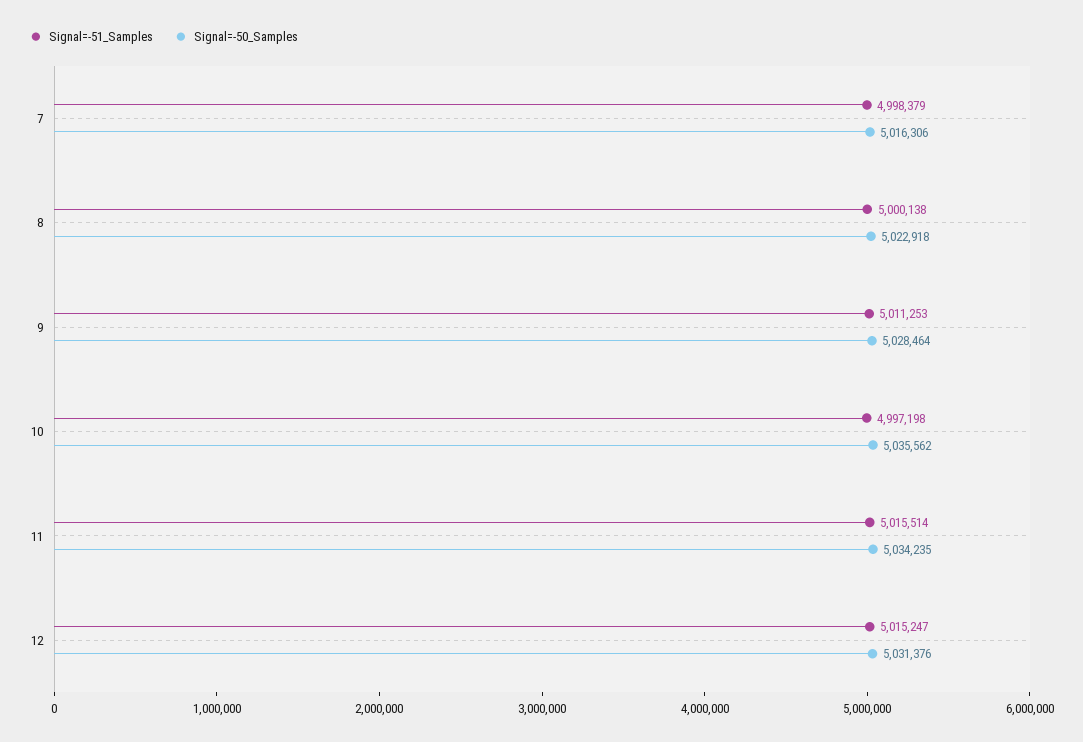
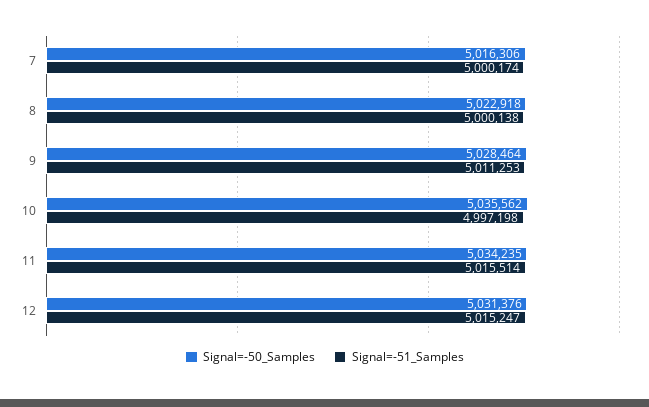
  {
    "Signal=-51_Samples": {
-     "7": 4998379,
+     "7": 5000174,
      "8": 5000138,
      "9": 5011253,
      "10": 4997198,
      "11": 5015514,
      "12": 5015247
    },
    "Signal=-50_Samples": {
      "7": 5016306,
      "8": 5022918,
      "9": 5028464,
      "10": 5035562,
      "11": 5034235,
      "12": 5031376
    }
  }

